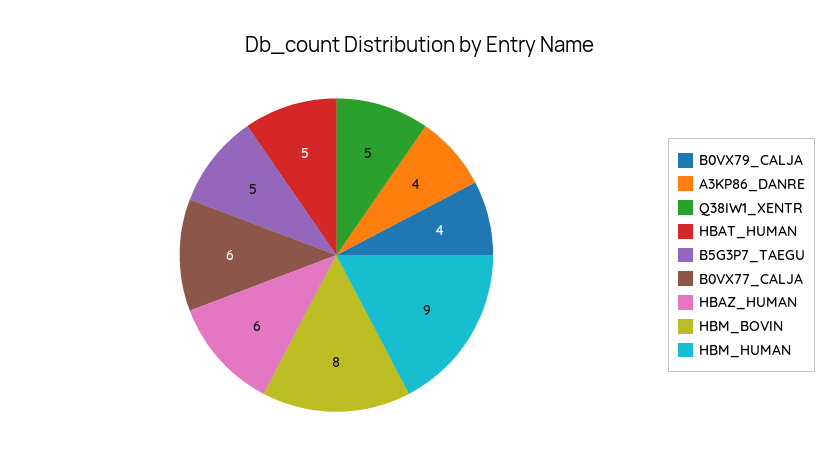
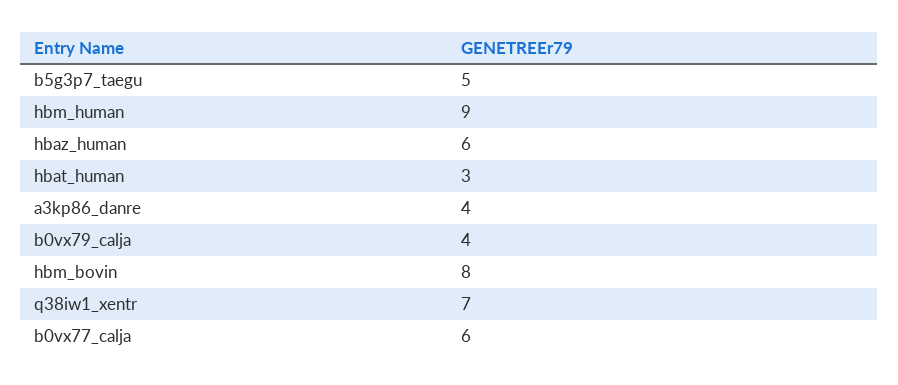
  {
    "B0VX79_CALJA": 4,
    "A3KP86_DANRE": 4,
-   "Q38IW1_XENTR": 5,
+   "Q38IW1_XENTR": 7,
-   "HBAT_HUMAN": 5,
+   "HBAT_HUMAN": 3,
    "B5G3P7_TAEGU": 5,
    "B0VX77_CALJA": 6,
    "HBAZ_HUMAN": 6,
    "HBM_BOVIN": 8,
    "HBM_HUMAN": 9
  }

